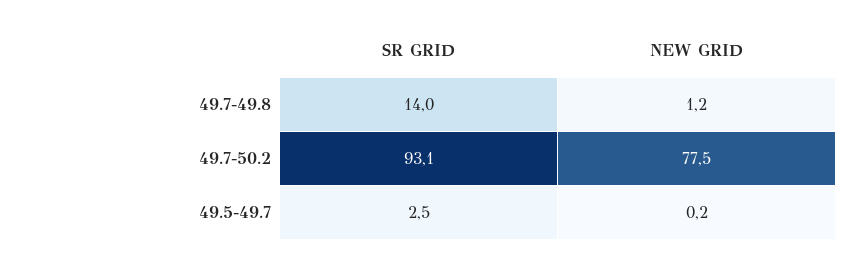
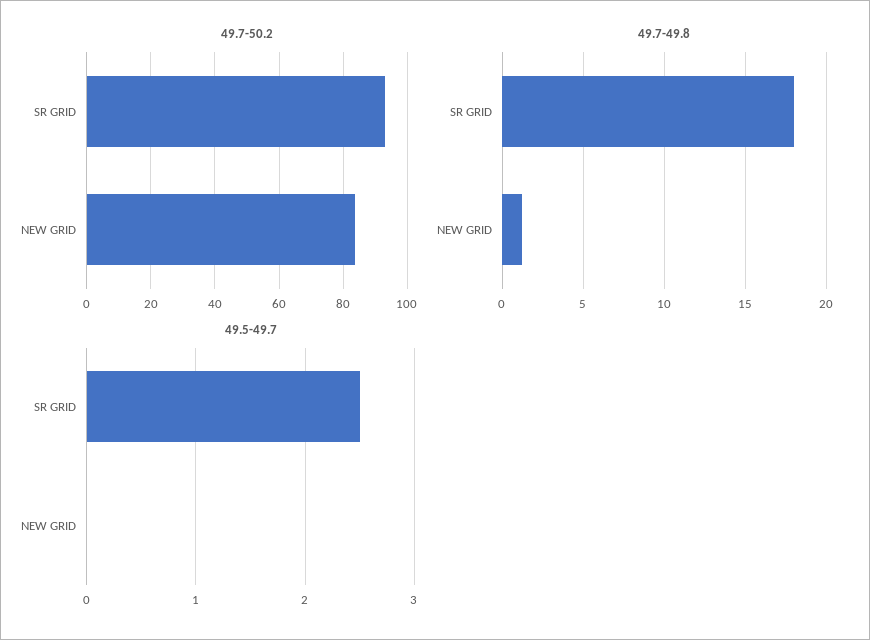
  {
    "49.7-49.8": {
-     "SR GRID": 14,
+     "SR GRID": 18,
      "NEW GRID": 1.2
    },
    "49.7-50.2": {
      "SR GRID": 93.1,
-     "NEW GRID": 77.5
+     "NEW GRID": 84
    },
    "49.5-49.7": {
      "SR GRID": 2.5,
-     "NEW GRID": 0.2
+     "NEW GRID": 0
    }
  }

